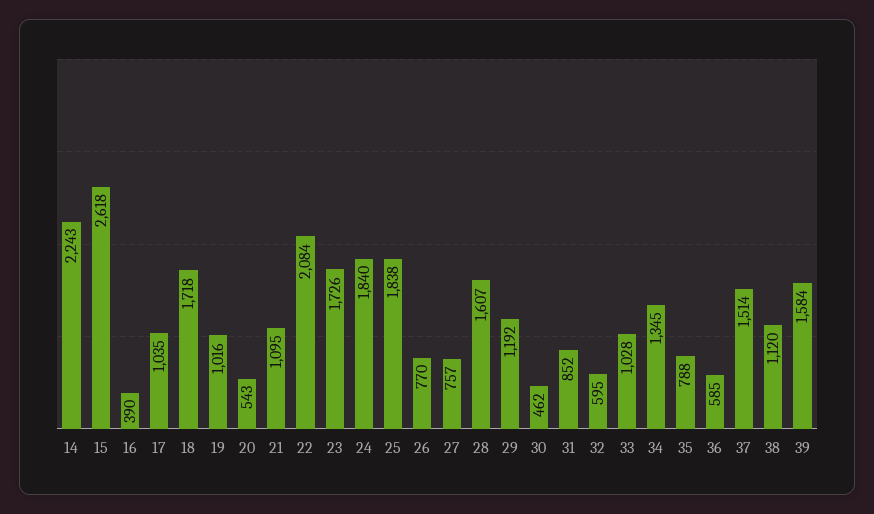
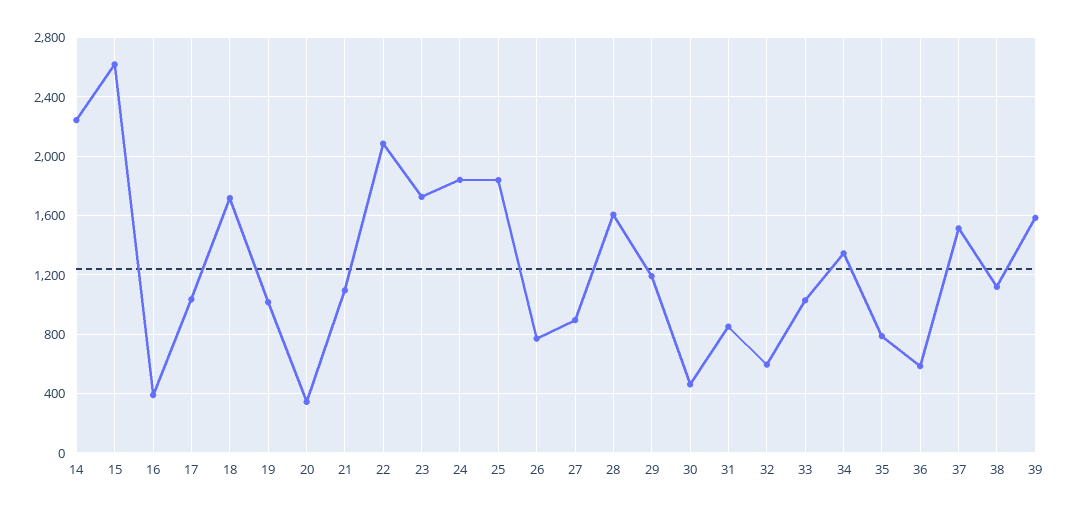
  {
    "14": 2243,
    "15": 2618,
    "16": 390,
    "17": 1035,
    "18": 1718,
    "19": 1016,
-   "20": 543,
+   "20": 350,
    "21": 1095,
    "22": 2084,
    "23": 1726,
    "24": 1840,
    "25": 1838,
    "26": 770,
-   "27": 757,
+   "27": 900,
    "28": 1607,
    "29": 1192,
    "30": 462,
    "31": 852,
    "32": 595,
    "33": 1028,
    "34": 1345,
    "35": 788,
    "36": 585,
    "37": 1514,
    "38": 1120,
    "39": 1584
  }

